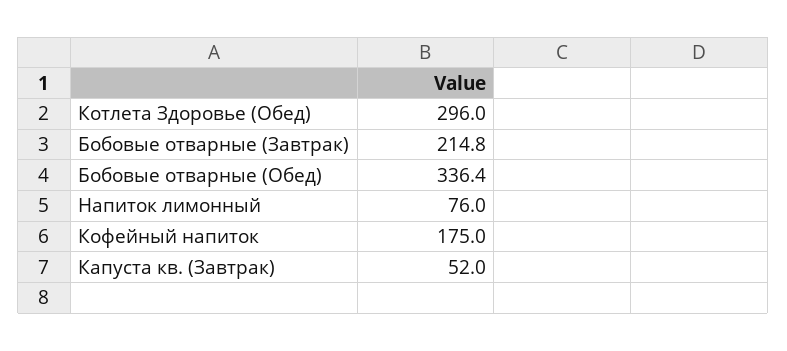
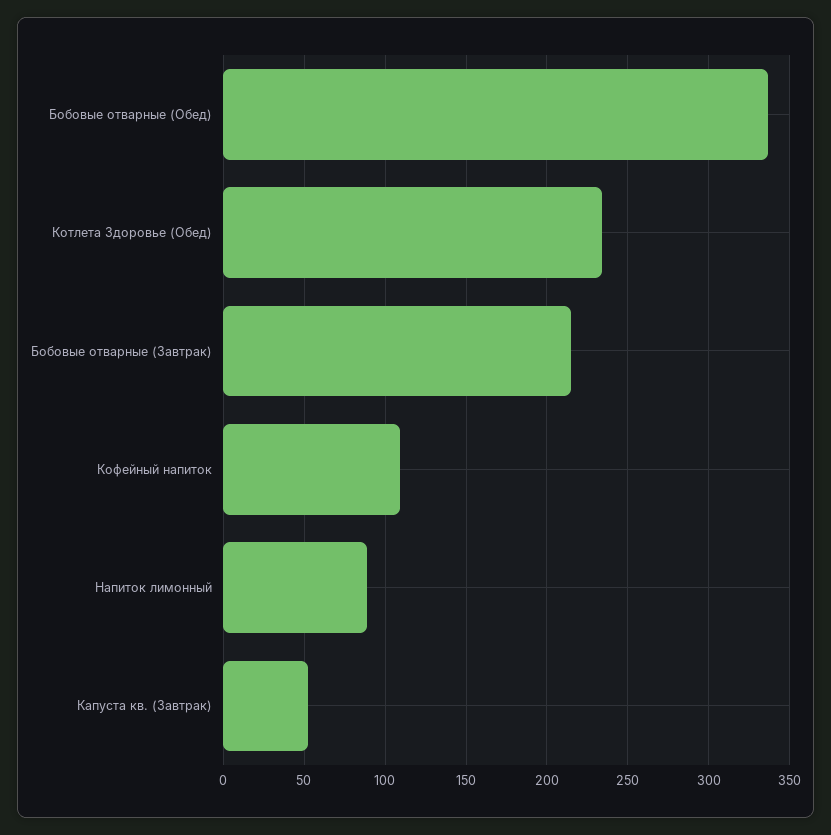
  {
-   "Котлета Здоровье (Обед)": 296,
+   "Котлета Здоровье (Обед)": 235,
    "Бобовые отварные (Завтрак)": 214.8,
    "Бобовые отварные (Обед)": 336.4,
-   "Напиток лимонный": 76,
+   "Напиток лимонный": 90,
-   "Кофейный напиток": 175,
+   "Кофейный напиток": 110,
    "Капуста кв. (Завтрак)": 52
  }

